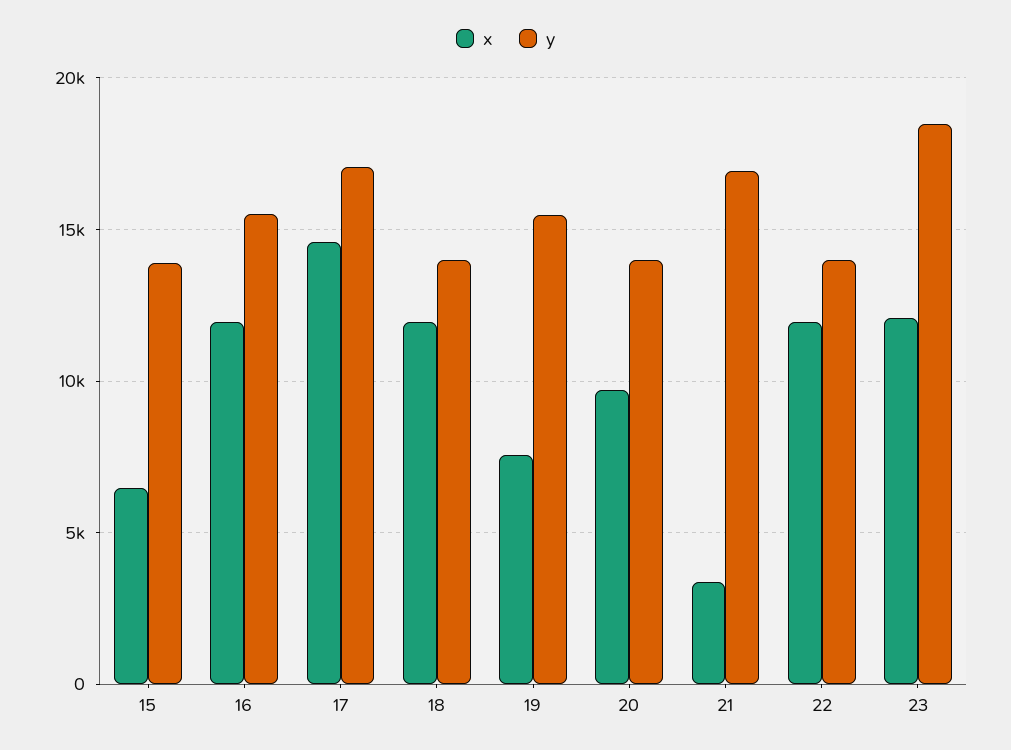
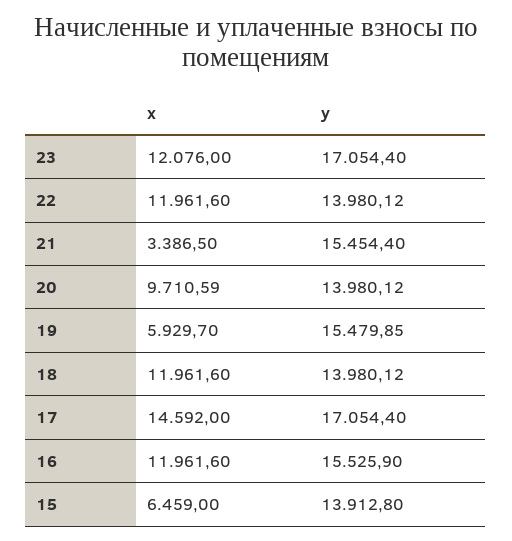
  {
    "x": {
      "15": 6459,
      "16": 11961.6,
      "17": 14592,
      "18": 11961.6,
-     "19": 7500,
+     "19": 5929.7,
      "20": 9710.59,
      "21": 3386.5,
      "22": 11961.6,
      "23": 12076
    },
    "y": {
      "15": 13912.8,
      "16": 15525.9,
      "17": 17054.4,
      "18": 13980.12,
      "19": 15479.85,
      "20": 13980.12,
-     "21": 17000,
+     "21": 15454.4,
      "22": 13980.12,
-     "23": 18500
+     "23": 17054.4
    }
  }

